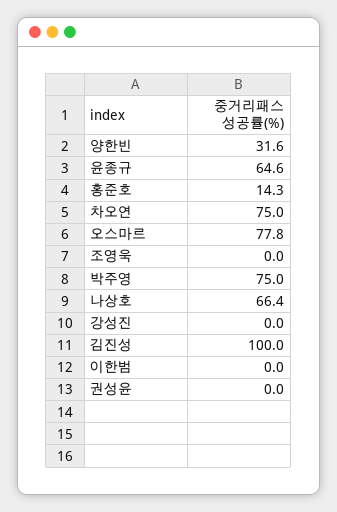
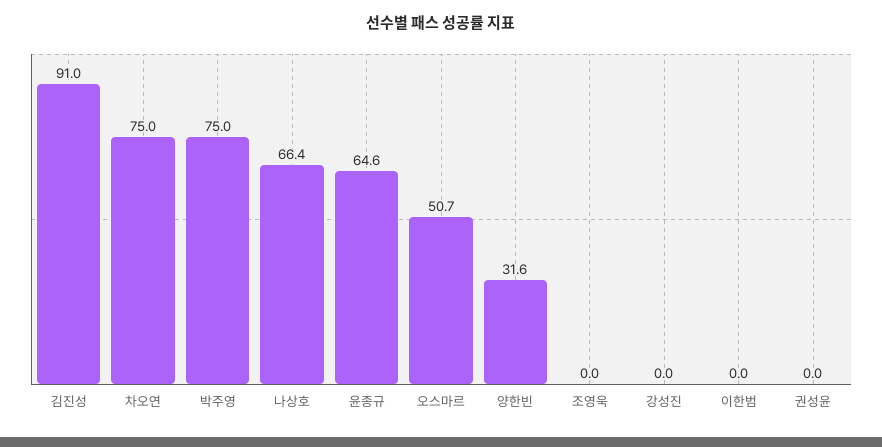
  {
    "양한빈": 31.6,
    "윤종규": 64.6,
-   "홍준호": 14.3,
    "차오연": 75,
-   "오스마르": 77.8,
+   "오스마르": 50.7,
    "조영욱": 0,
    "박주영": 75,
    "나상호": 66.4,
    "강성진": 0,
-   "김진성": 100,
+   "김진성": 91,
    "이한범": 0,
    "권성윤": 0
  }

